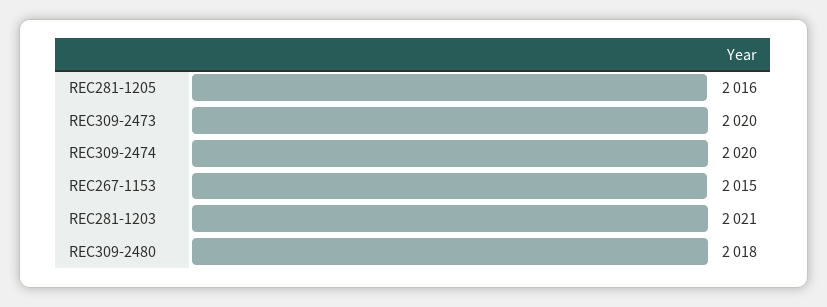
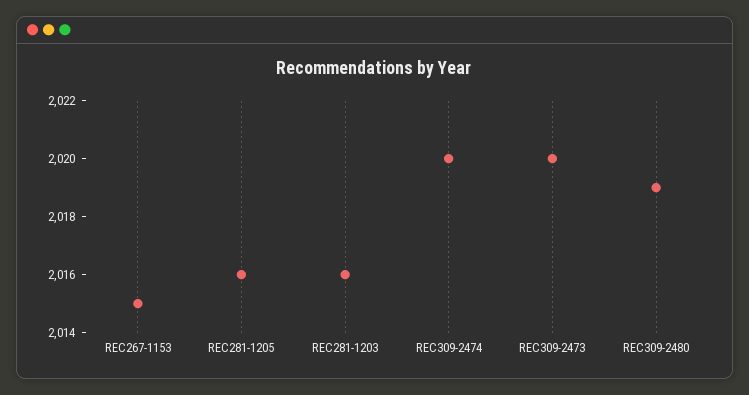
  {
    "REC281-1205": 2016,
    "REC309-2473": 2020,
    "REC309-2474": 2020,
    "REC267-1153": 2015,
-   "REC281-1203": 2021,
+   "REC281-1203": 2016,
-   "REC309-2480": 2018
+   "REC309-2480": 2019
  }

